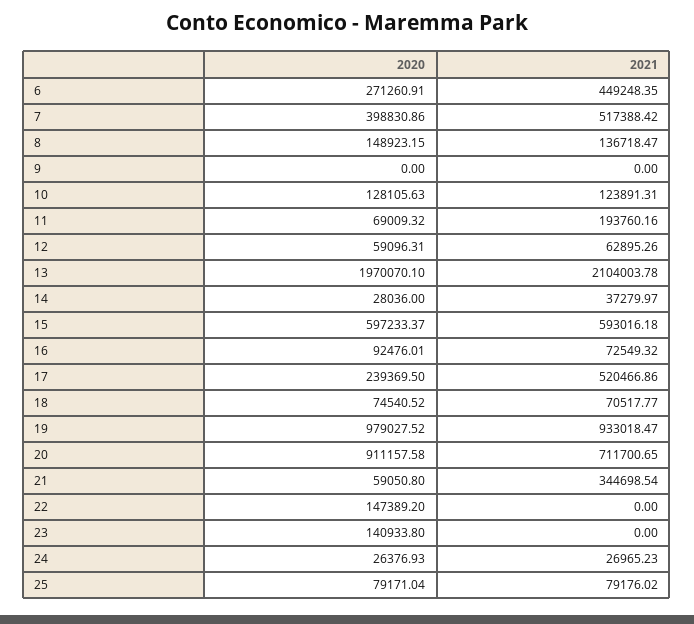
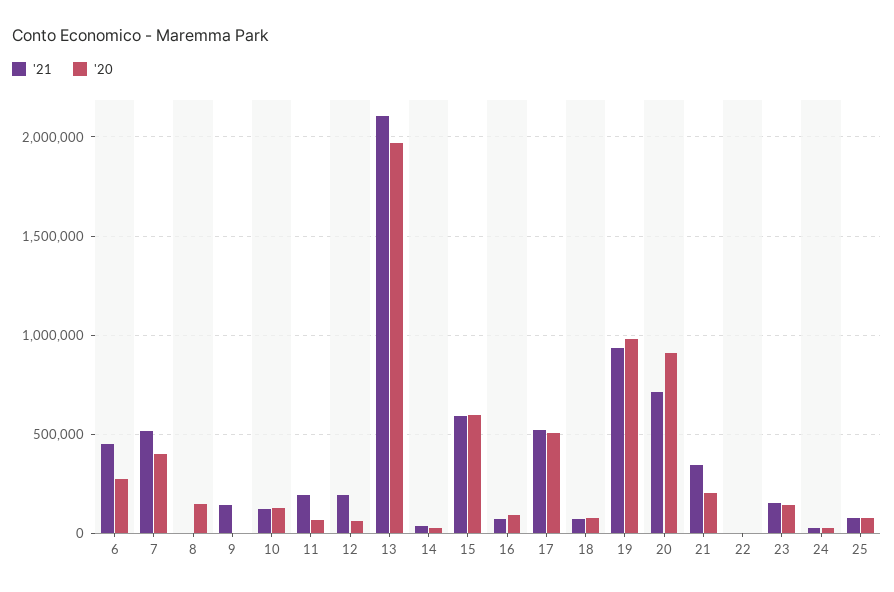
  {
    "2020": {
      "6": 271260.91,
      "7": 398830.86,
      "8": 148923.15,
      "9": 0,
      "10": 128105.63,
      "11": 69009.32,
      "12": 59096.31,
      "13": 1970070.1,
      "14": 28036,
      "15": 597233.37,
      "16": 92476.01,
-     "17": 239369.5,
+     "17": 500000,
      "18": 74540.52,
      "19": 979027.52,
      "20": 911157.58,
-     "21": 59050.8,
+     "21": 200000,
-     "22": 147389.2,
+     "22": 0,
      "23": 140933.8,
      "24": 26376.93,
      "25": 79171.04
    },
    "2021": {
      "6": 449248.35,
      "7": 517388.42,
-     "8": 136718.47,
+     "8": 0,
-     "9": 0,
+     "9": 150000,
      "10": 123891.31,
      "11": 193760.16,
-     "12": 62895.26,
+     "12": 200000,
      "13": 2104003.78,
      "14": 37279.97,
      "15": 593016.18,
      "16": 72549.32,
      "17": 520466.86,
      "18": 70517.77,
      "19": 933018.47,
      "20": 711700.65,
      "21": 344698.54,
      "22": 0,
-     "23": 0,
+     "23": 150000,
      "24": 26965.23,
      "25": 79176.02
    }
  }

